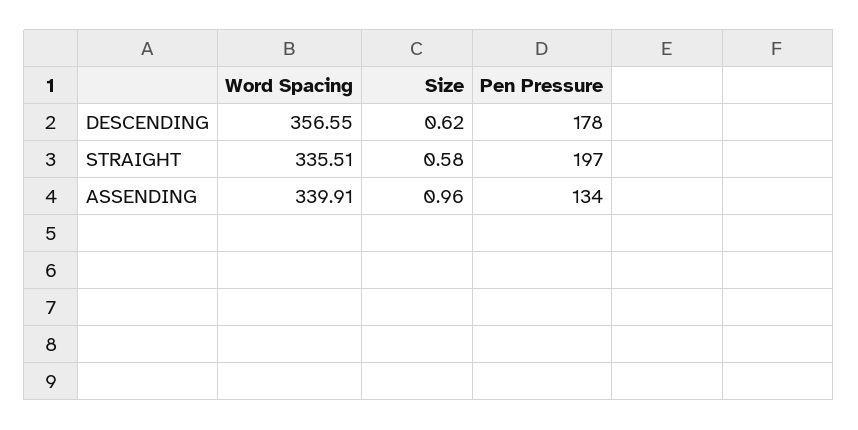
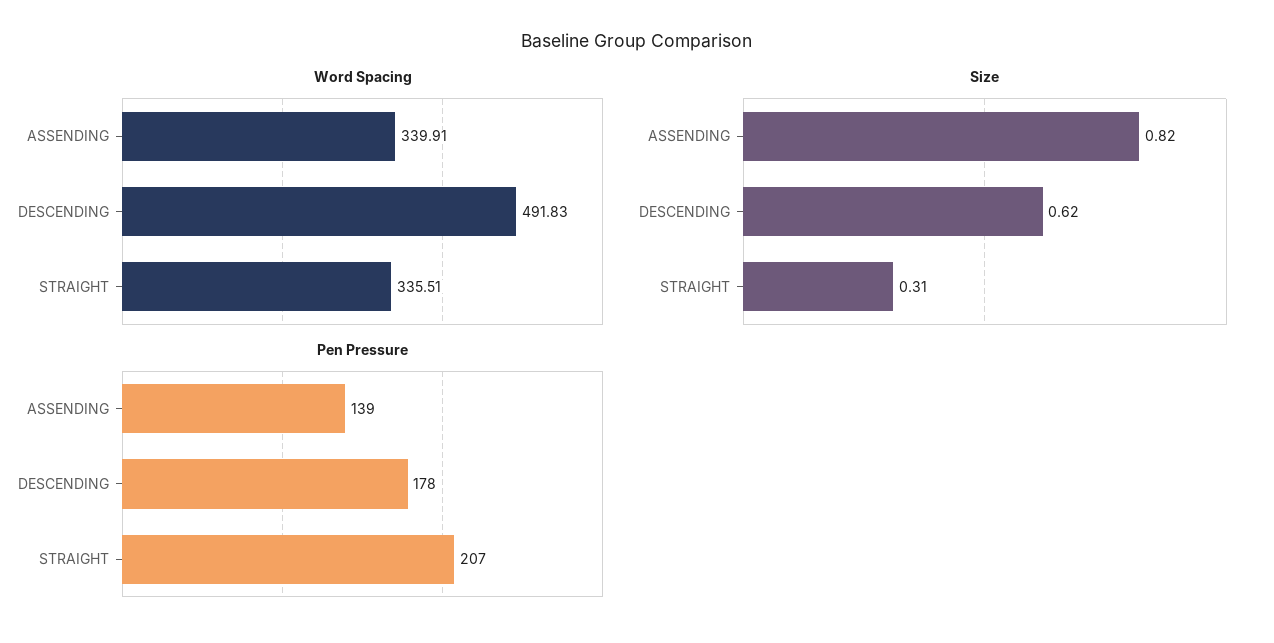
  {
    "Word Spacing": {
-     "DESCENDING": 356.55,
+     "DESCENDING": 491.83,
      "STRAIGHT": 335.51,
      "ASSENDING": 339.91
    },
    "Size": {
      "DESCENDING": 0.62,
-     "STRAIGHT": 0.58,
+     "STRAIGHT": 0.31,
-     "ASSENDING": 0.96
+     "ASSENDING": 0.82
    },
    "Pen Pressure": {
      "DESCENDING": 178,
-     "STRAIGHT": 197,
+     "STRAIGHT": 207,
-     "ASSENDING": 134
+     "ASSENDING": 139
    }
  }

